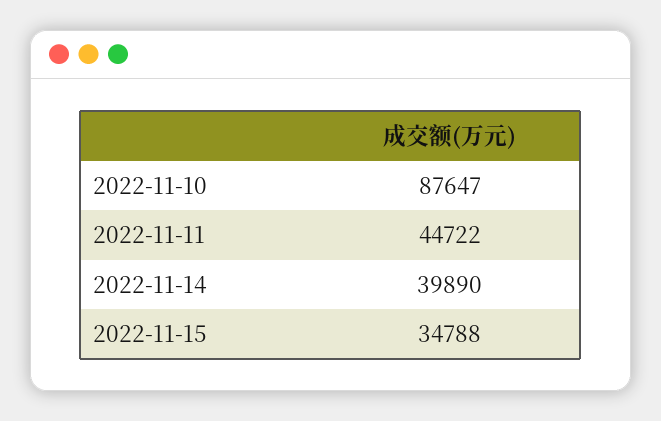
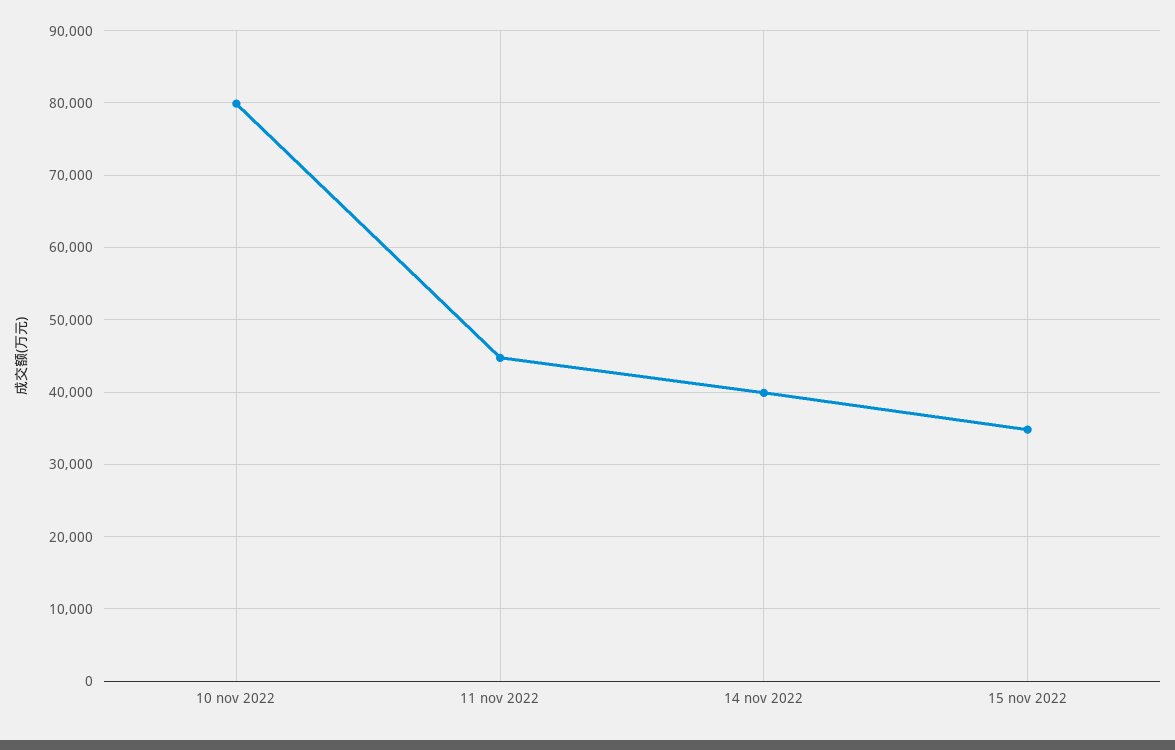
  {
-   "2022-11-10": 87647,
+   "2022-11-10": 80000,
    "2022-11-11": 44722,
    "2022-11-14": 39890,
    "2022-11-15": 34788
  }

